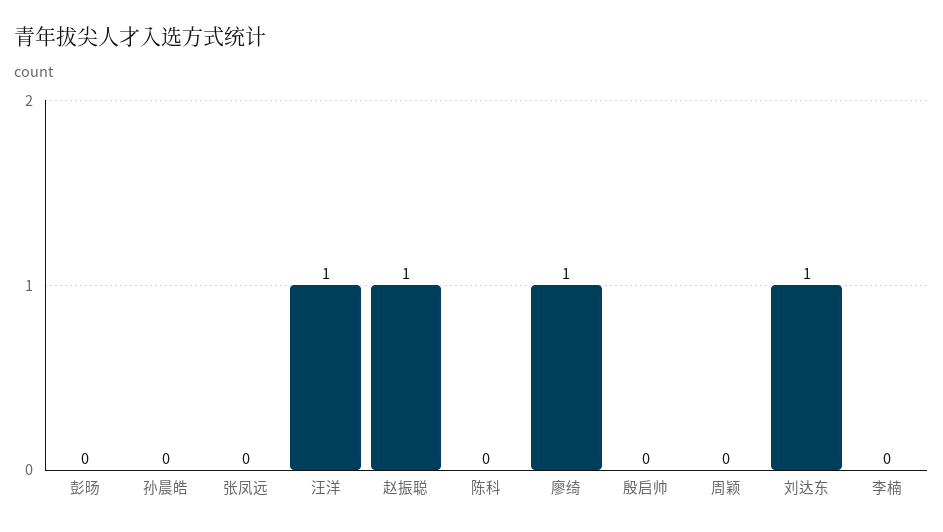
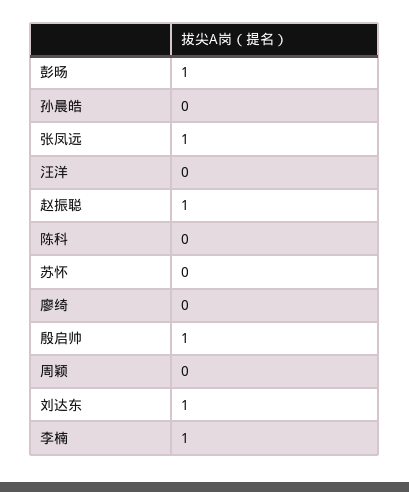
  {
-   "彭旸": 0,
+   "彭旸": 1,
    "孙晨皓": 0,
-   "张凤远": 0,
+   "张凤远": 1,
-   "汪洋": 1,
+   "汪洋": 0,
    "赵振聪": 1,
    "陈科": 0,
-   "廖绮": 1,
+   "廖绮": 0,
-   "殷启帅": 0,
+   "殷启帅": 1,
    "周颖": 0,
    "刘达东": 1,
-   "李楠": 0
+   "李楠": 1,
+   "苏怀": 0
  }

